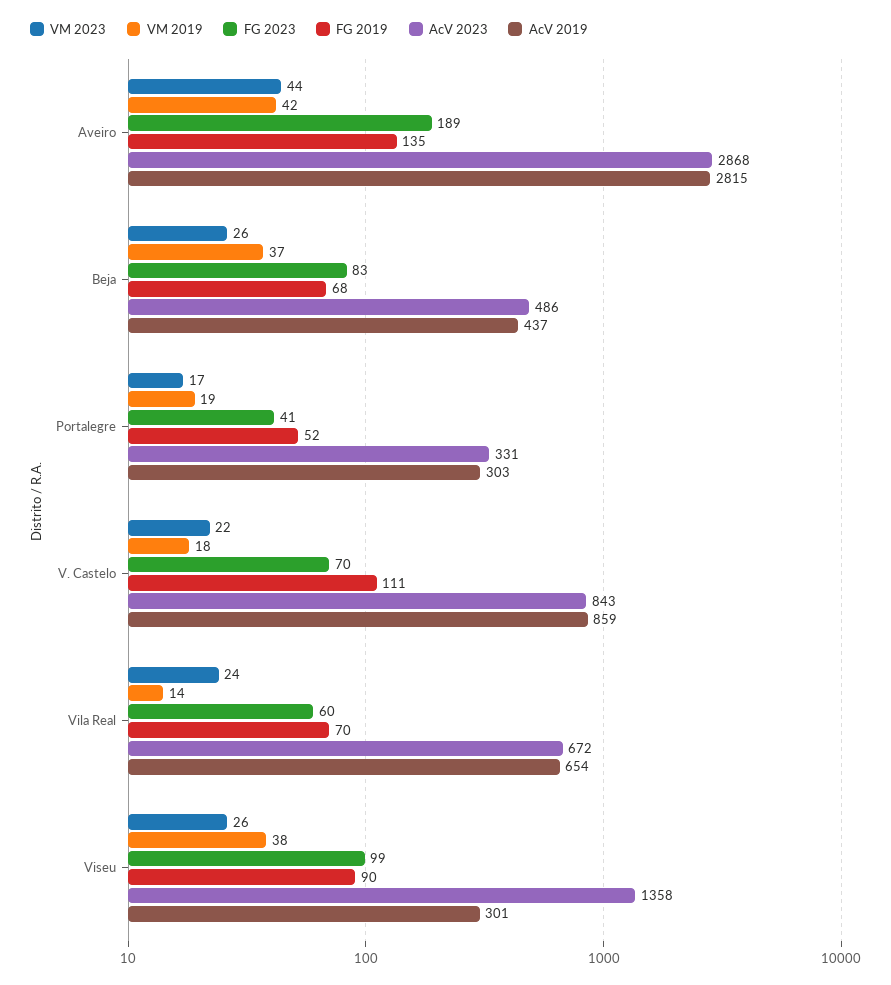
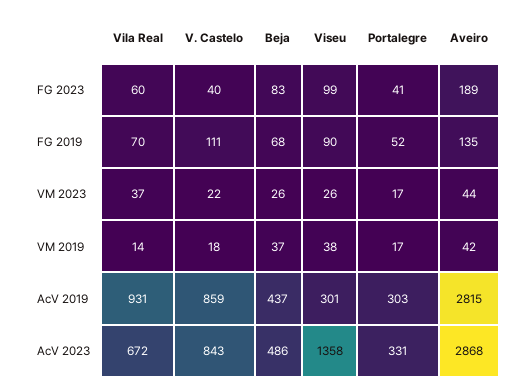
  {
    "VM 2023": {
      "Aveiro": 44,
      "Beja": 26,
      "Portalegre": 17,
      "V. Castelo": 22,
-     "Vila Real": 24,
+     "Vila Real": 37,
      "Viseu": 26
    },
    "VM 2019": {
      "Aveiro": 42,
      "Beja": 37,
-     "Portalegre": 19,
+     "Portalegre": 17,
      "V. Castelo": 18,
      "Vila Real": 14,
      "Viseu": 38
    },
    "FG 2023": {
      "Aveiro": 189,
      "Beja": 83,
      "Portalegre": 41,
-     "V. Castelo": 70,
+     "V. Castelo": 40,
      "Vila Real": 60,
      "Viseu": 99
    },
    "FG 2019": {
      "Aveiro": 135,
      "Beja": 68,
      "Portalegre": 52,
      "V. Castelo": 111,
      "Vila Real": 70,
      "Viseu": 90
    },
    "AcV 2023": {
      "Aveiro": 2868,
      "Beja": 486,
      "Portalegre": 331,
      "V. Castelo": 843,
      "Vila Real": 672,
      "Viseu": 1358
    },
    "AcV 2019": {
      "Aveiro": 2815,
      "Beja": 437,
      "Portalegre": 303,
      "V. Castelo": 859,
-     "Vila Real": 654,
+     "Vila Real": 931,
      "Viseu": 301
    }
  }

